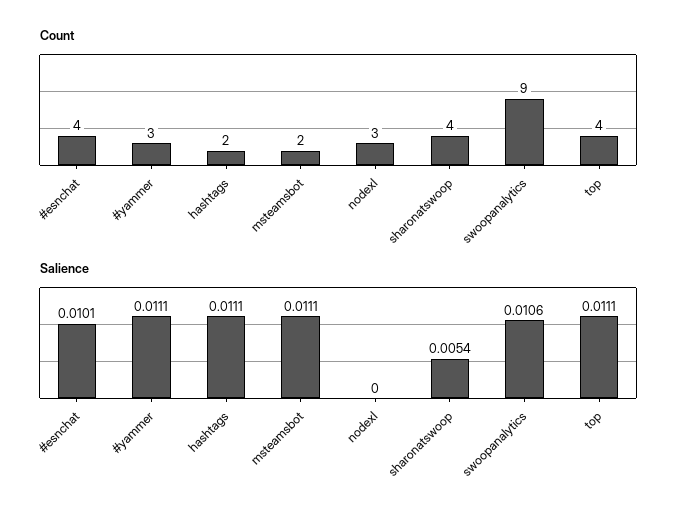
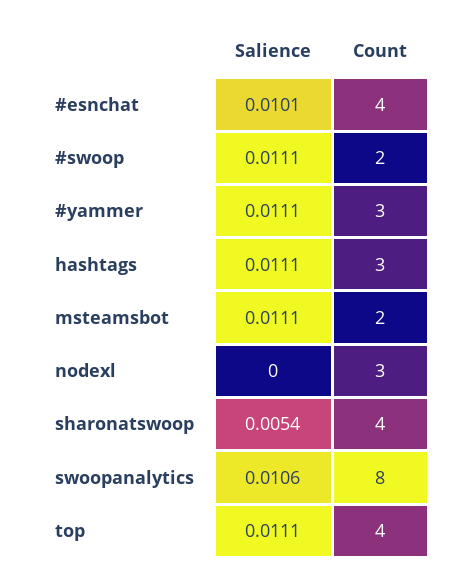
  {
    "Count": {
      "#esnchat": 4,
      "#yammer": 3,
-     "hashtags": 2,
+     "hashtags": 3,
      "msteamsbot": 2,
      "nodexl": 3,
      "sharonatswoop": 4,
-     "swoopanalytics": 9,
+     "swoopanalytics": 8,
-     "top": 4
+     "top": 4,
+     "#swoop": 2
    },
    "Salience": {
      "#esnchat": 0.0101,
      "#yammer": 0.0111,
      "hashtags": 0.0111,
      "msteamsbot": 0.0111,
      "nodexl": 0,
      "sharonatswoop": 0.0054,
      "swoopanalytics": 0.0106,
-     "top": 0.0111
+     "top": 0.0111,
+     "#swoop": 0.0111
    }
  }

